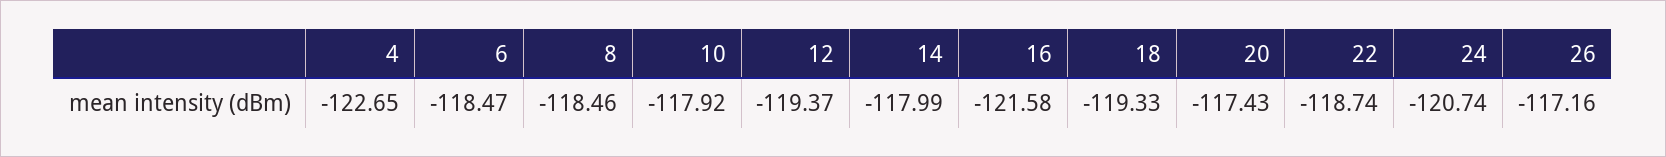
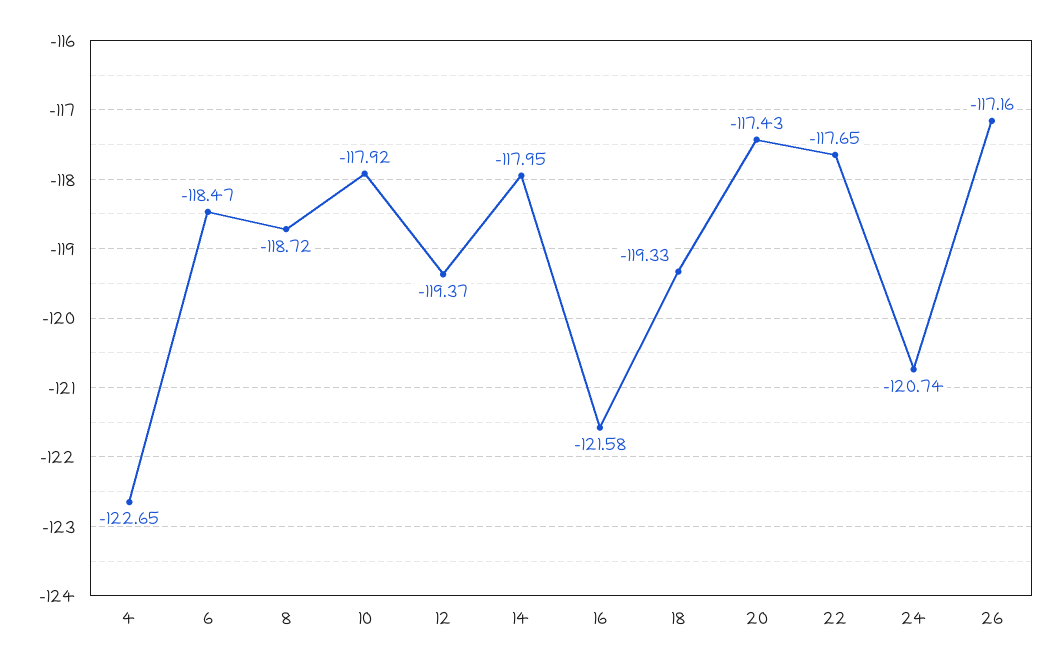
  {
    "4": -122.65,
    "6": -118.47,
-   "8": -118.46,
+   "8": -118.72,
    "10": -117.92,
    "12": -119.37,
-   "14": -117.99,
+   "14": -117.95,
    "16": -121.58,
    "18": -119.33,
    "20": -117.43,
-   "22": -118.74,
+   "22": -117.65,
    "24": -120.74,
    "26": -117.16
  }

